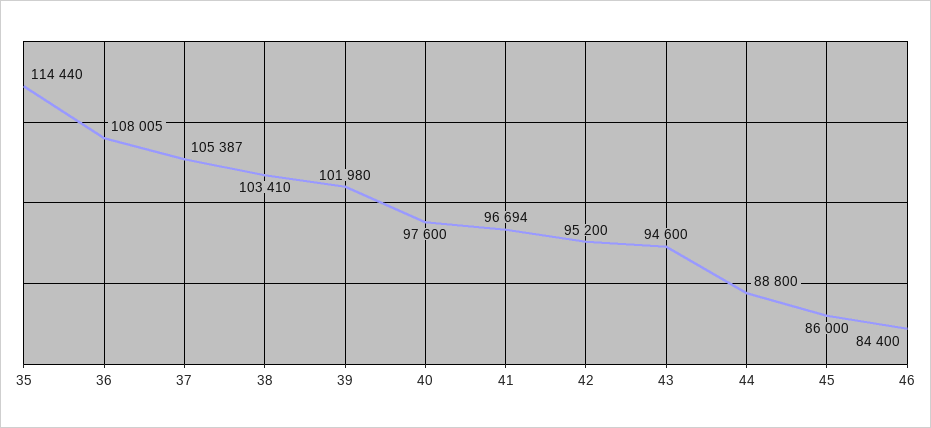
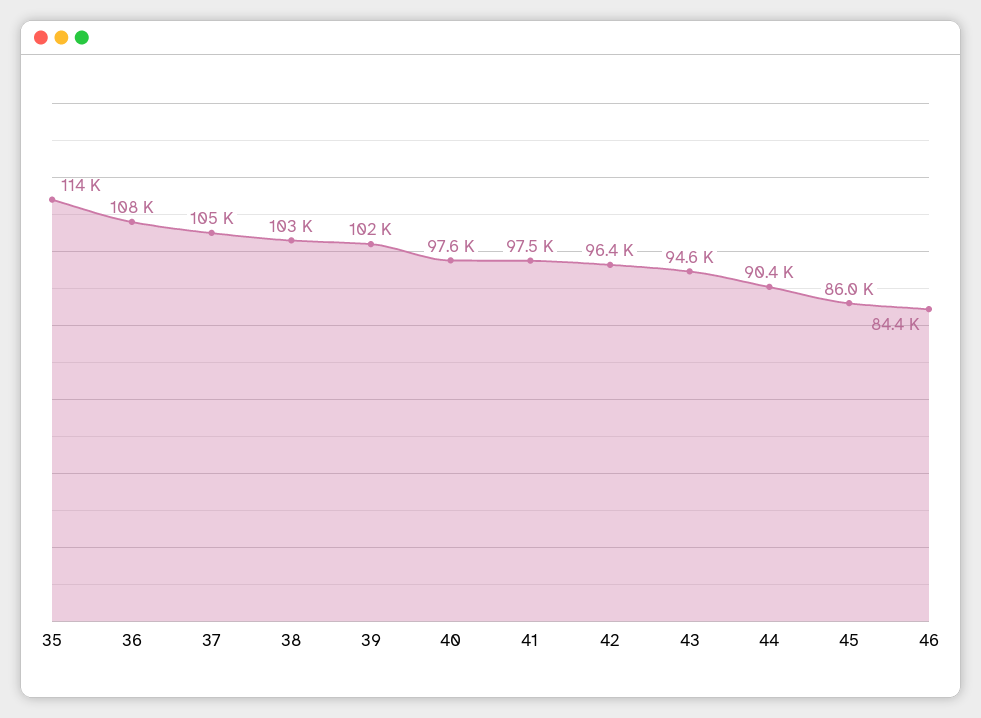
  {
    "35": 114440,
    "36": 108005,
    "37": 105387,
    "38": 103410,
    "39": 101980,
    "40": 97600,
-   "41": 96694,
+   "41": 97500,
-   "42": 95200,
+   "42": 96400,
    "43": 94600,
-   "44": 88800,
+   "44": 90400,
    "45": 86000,
    "46": 84400
  }

